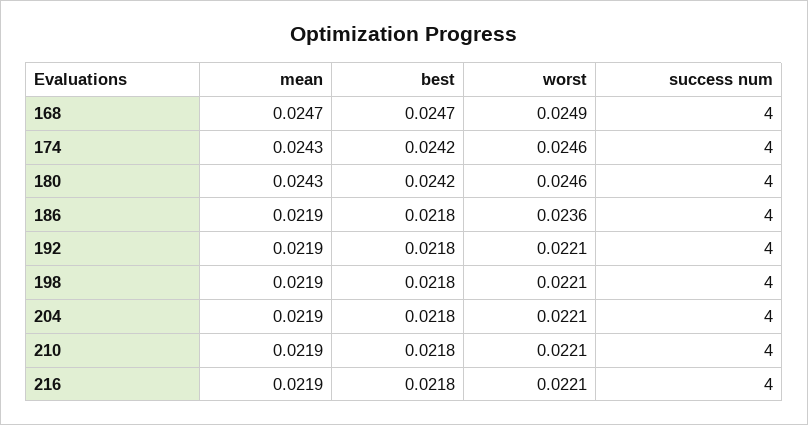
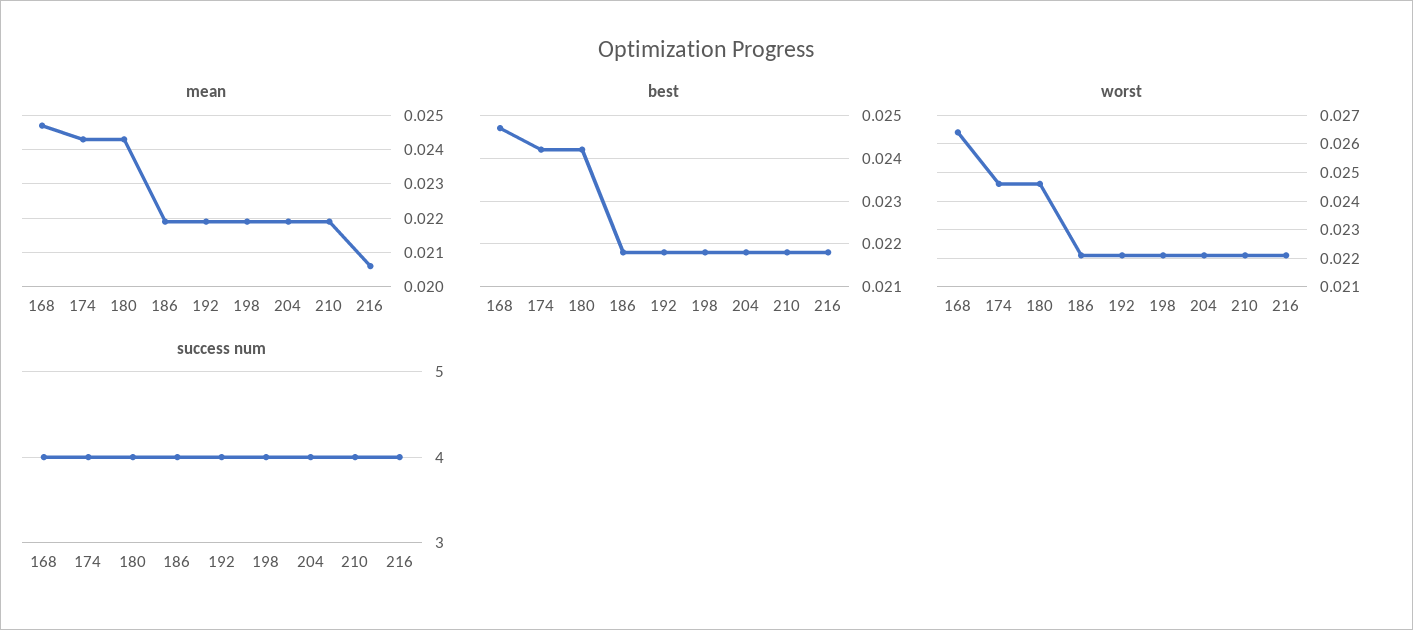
  {
    "mean": {
      "168": 0.0247,
      "174": 0.0243,
      "180": 0.0243,
      "186": 0.0219,
      "192": 0.0219,
      "198": 0.0219,
      "204": 0.0219,
      "210": 0.0219,
-     "216": 0.0219
+     "216": 0.0205
    },
    "best": {
      "168": 0.0247,
      "174": 0.0242,
      "180": 0.0242,
      "186": 0.0218,
      "192": 0.0218,
      "198": 0.0218,
      "204": 0.0218,
      "210": 0.0218,
      "216": 0.0218
    },
    "worst": {
-     "168": 0.0249,
+     "168": 0.0265,
      "174": 0.0246,
      "180": 0.0246,
-     "186": 0.0236,
+     "186": 0.022,
      "192": 0.0221,
      "198": 0.0221,
      "204": 0.0221,
      "210": 0.0221,
      "216": 0.0221
    },
    "success num": {
      "168": 4,
      "174": 4,
      "180": 4,
      "186": 4,
      "192": 4,
      "198": 4,
      "204": 4,
      "210": 4,
      "216": 4
    }
  }

